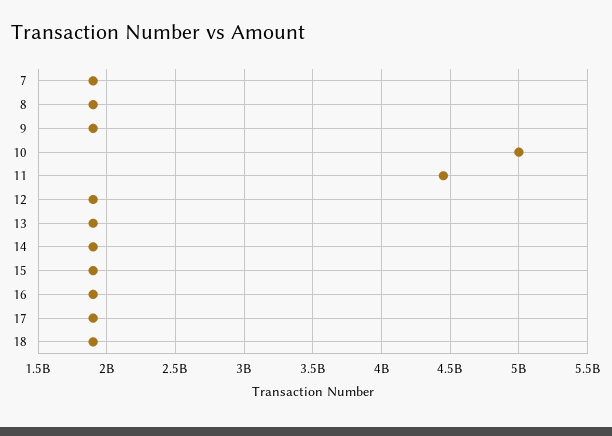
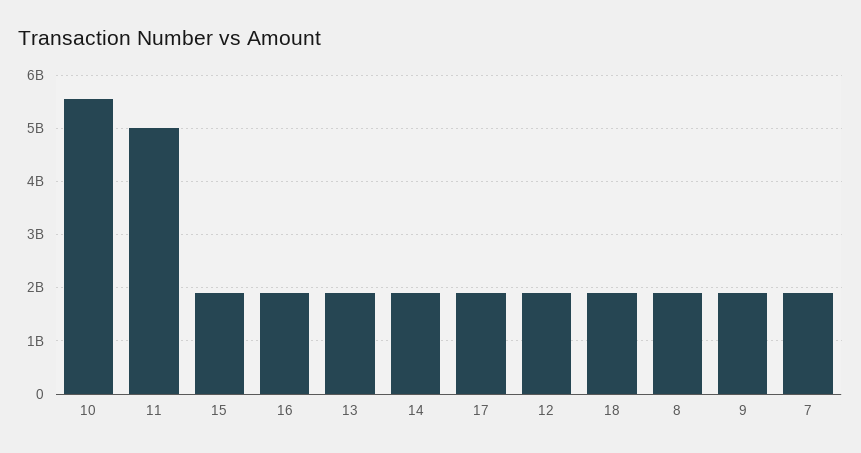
  {
    "7": 1900000000,
    "8": 1900000000,
    "9": 1900000000,
-   "10": 5000000000,
+   "10": 5600000000,
-   "11": 4450000000,
+   "11": 5000000000,
    "12": 1900000000,
    "13": 1900000000,
    "14": 1900000000,
    "15": 1900000000,
    "16": 1900000000,
    "17": 1900000000,
    "18": 1900000000
  }

